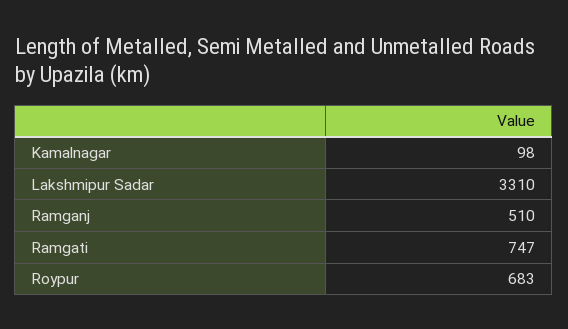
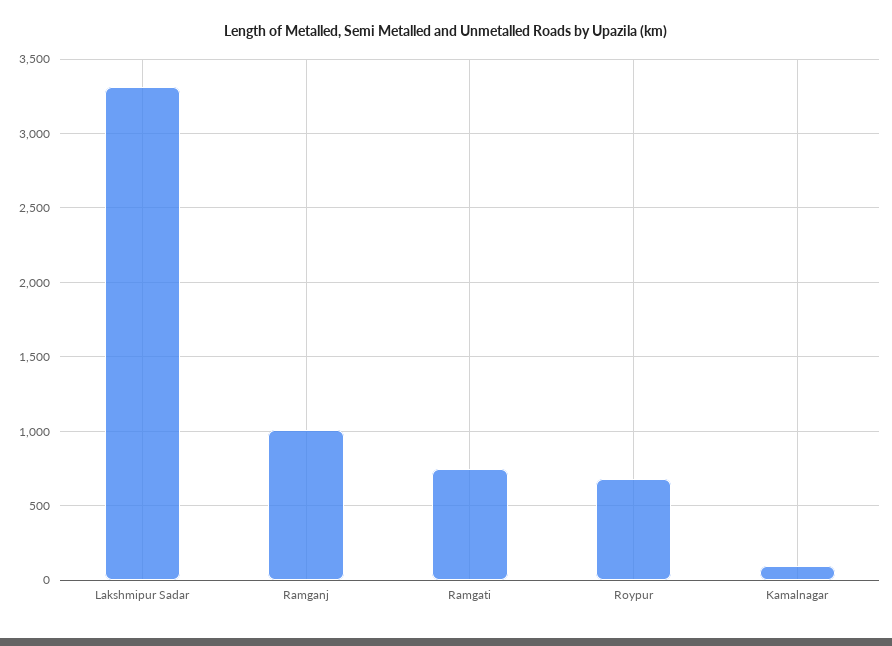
  {
    "Kamalnagar": 98,
    "Lakshmipur Sadar": 3310,
-   "Ramganj": 510,
+   "Ramganj": 1000,
    "Ramgati": 747,
    "Roypur": 683
  }

